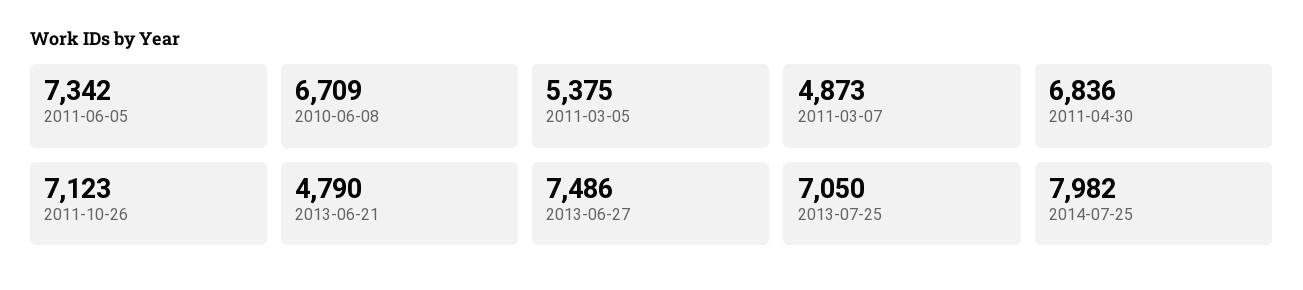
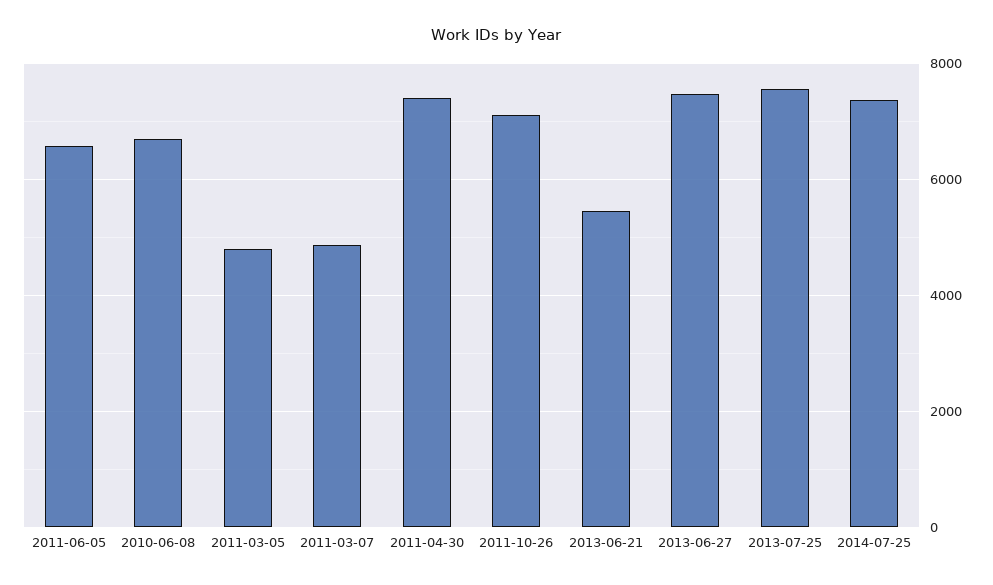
  {
-   "2011-06-05": 7342,
+   "2011-06-05": 6600,
    "2010-06-08": 6709,
-   "2011-03-05": 5375,
+   "2011-03-05": 4800,
    "2011-03-07": 4873,
-   "2011-04-30": 6836,
+   "2011-04-30": 7400,
    "2011-10-26": 7123,
-   "2013-06-21": 4790,
+   "2013-06-21": 5400,
    "2013-06-27": 7486,
-   "2013-07-25": 7050,
+   "2013-07-25": 7600,
-   "2014-07-25": 7982
+   "2014-07-25": 7400
  }

